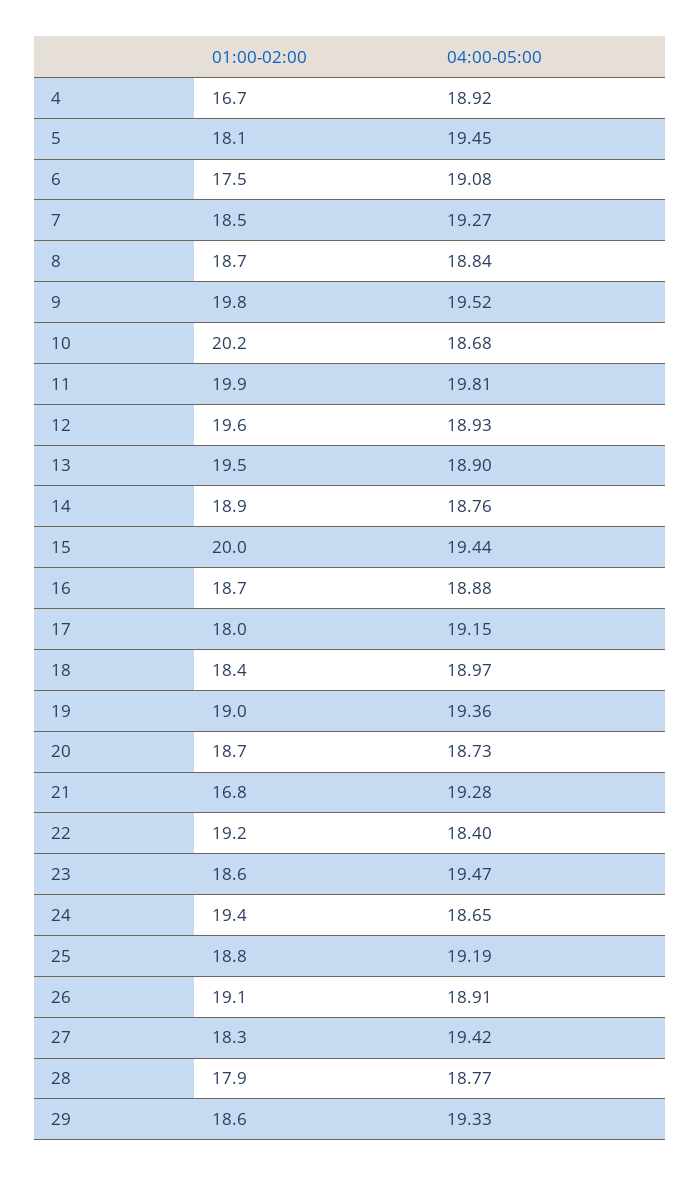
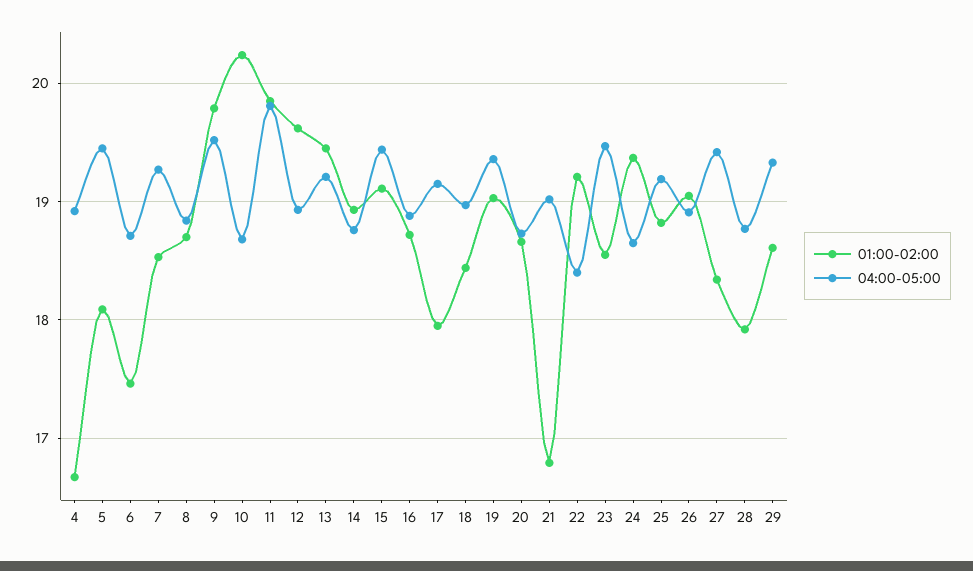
  {
    "01:00-02:00": {
      "4": 16.7,
      "5": 18.1,
      "6": 17.5,
      "7": 18.5,
      "8": 18.7,
      "9": 19.8,
      "10": 20.2,
      "11": 19.9,
      "12": 19.6,
      "13": 19.5,
      "14": 18.9,
-     "15": 20,
+     "15": 19.1,
      "16": 18.7,
      "17": 18,
      "18": 18.4,
      "19": 19,
      "20": 18.7,
      "21": 16.8,
      "22": 19.2,
      "23": 18.6,
      "24": 19.4,
      "25": 18.8,
      "26": 19.1,
      "27": 18.3,
      "28": 17.9,
      "29": 18.6
    },
    "04:00-05:00": {
      "4": 18.92,
      "5": 19.45,
-     "6": 19.08,
+     "6": 18.7,
      "7": 19.27,
      "8": 18.84,
      "9": 19.52,
      "10": 18.68,
      "11": 19.81,
      "12": 18.93,
-     "13": 18.9,
+     "13": 19.2,
      "14": 18.76,
      "15": 19.44,
      "16": 18.88,
      "17": 19.15,
      "18": 18.97,
      "19": 19.36,
      "20": 18.73,
-     "21": 19.28,
+     "21": 19,
      "22": 18.4,
      "23": 19.47,
      "24": 18.65,
      "25": 19.19,
      "26": 18.91,
      "27": 19.42,
      "28": 18.77,
      "29": 19.33
    }
  }

